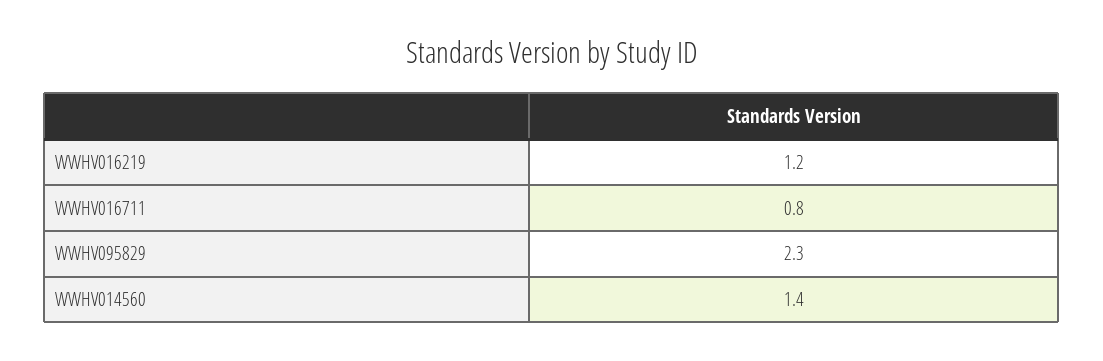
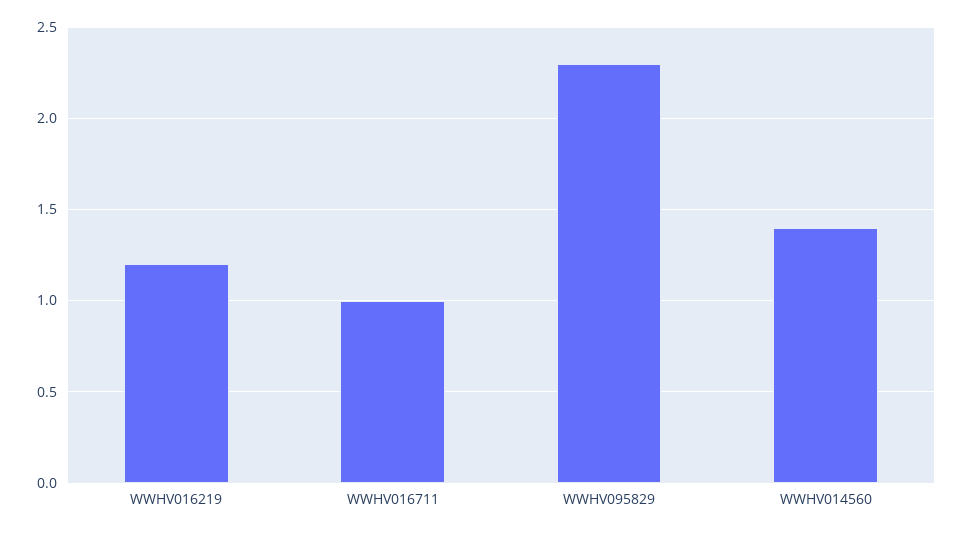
  {
    "WWHV016219": 1.2,
-   "WWHV016711": 0.8,
+   "WWHV016711": 1,
    "WWHV095829": 2.3,
    "WWHV014560": 1.4
  }

